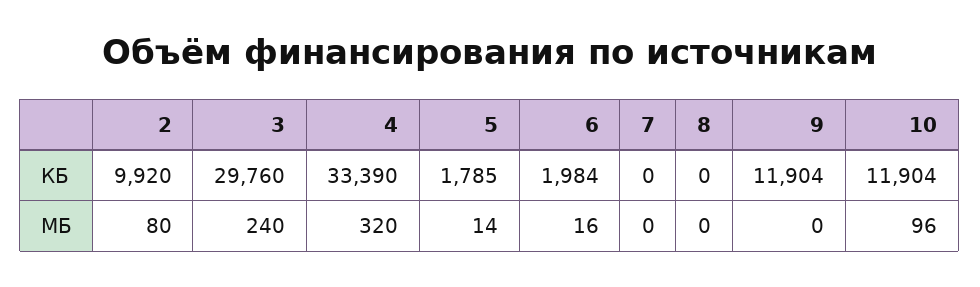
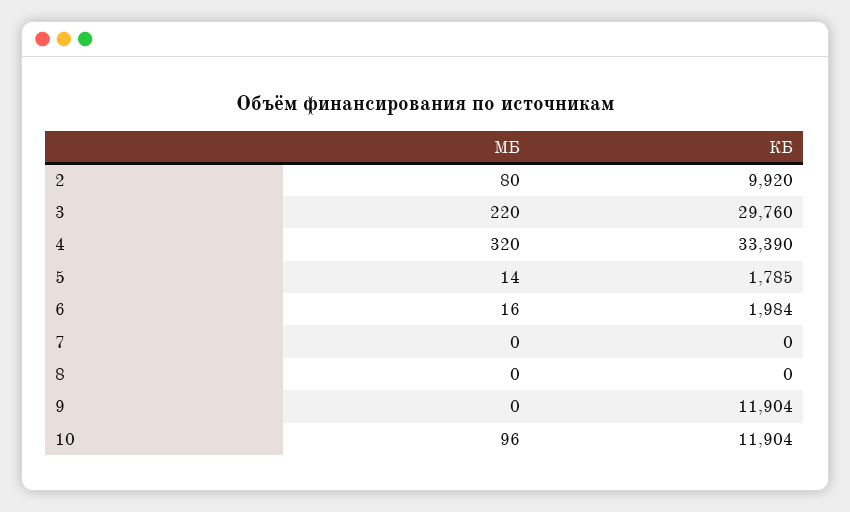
  {
    "2": {
      "КБ": 9920,
      "МБ": 80
    },
    "3": {
      "КБ": 29760,
-     "МБ": 240
+     "МБ": 220
    },
    "4": {
      "КБ": 33390,
      "МБ": 320
    },
    "5": {
      "КБ": 1785,
      "МБ": 14
    },
    "6": {
      "КБ": 1984,
      "МБ": 16
    },
    "7": {
      "КБ": 0,
      "МБ": 0
    },
    "8": {
      "КБ": 0,
      "МБ": 0
    },
    "9": {
      "КБ": 11904,
      "МБ": 0
    },
    "10": {
      "КБ": 11904,
      "МБ": 96
    }
  }

